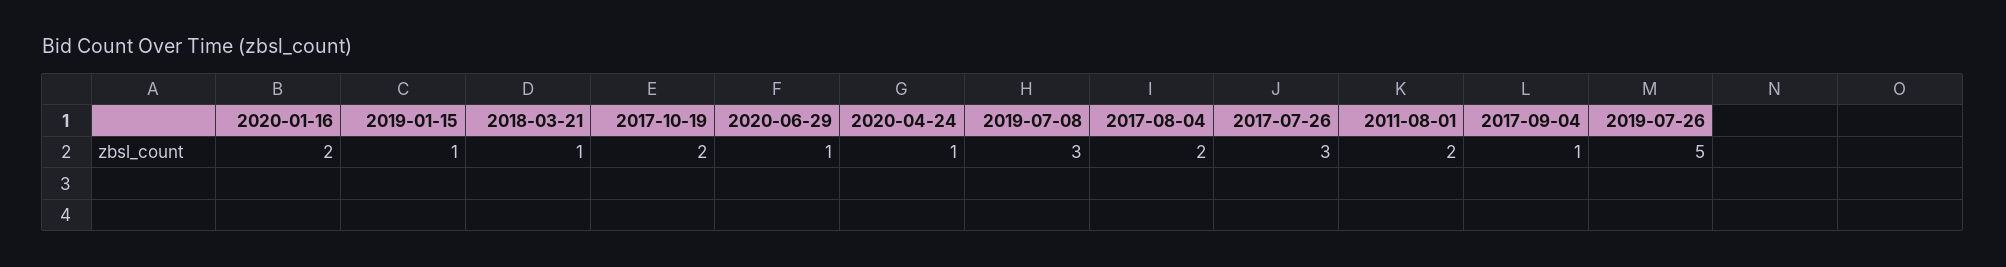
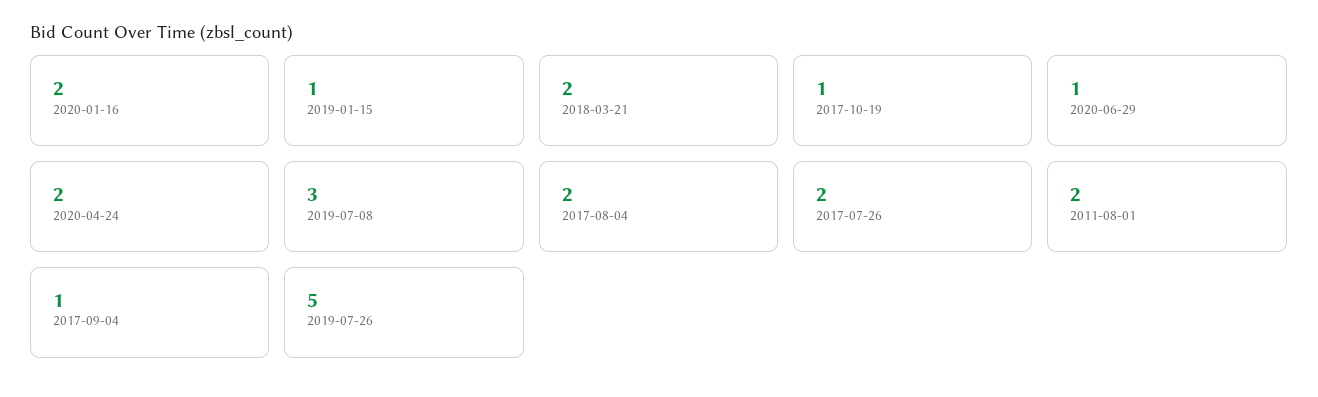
  {
    "2020-01-16": 2,
    "2019-01-15": 1,
-   "2018-03-21": 1,
+   "2018-03-21": 2,
-   "2017-10-19": 2,
+   "2017-10-19": 1,
    "2020-06-29": 1,
-   "2020-04-24": 1,
+   "2020-04-24": 2,
    "2019-07-08": 3,
    "2017-08-04": 2,
-   "2017-07-26": 3,
+   "2017-07-26": 2,
    "2011-08-01": 2,
    "2017-09-04": 1,
    "2019-07-26": 5
  }

